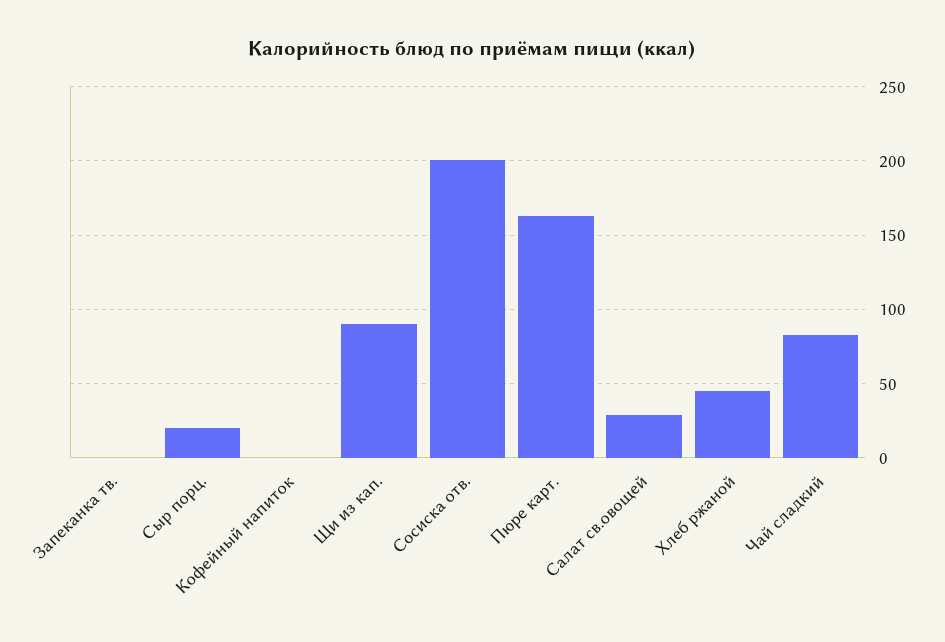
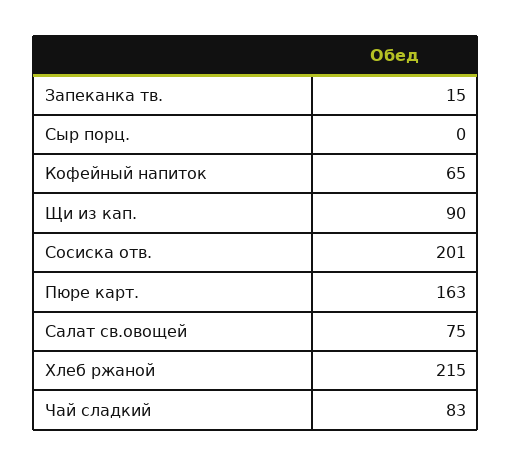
  {
-   "Запеканка тв.": 0,
+   "Запеканка тв.": 15,
-   "Сыр порц.": 20,
+   "Сыр порц.": 0,
-   "Кофейный напиток": 0,
+   "Кофейный напиток": 65,
    "Щи из кап.": 90,
    "Сосиска отв.": 201,
    "Пюре карт.": 163,
-   "Салат св.овощей": 30,
+   "Салат св.овощей": 75,
-   "Хлеб ржаной": 45,
+   "Хлеб ржаной": 215,
    "Чай сладкий": 83
  }

